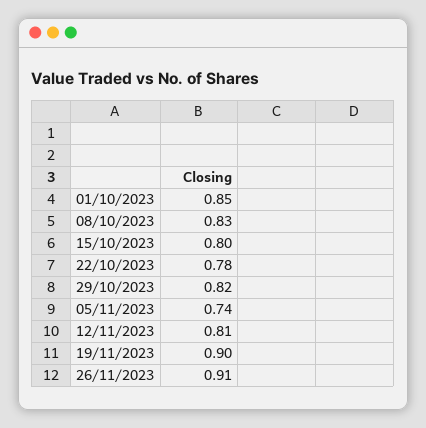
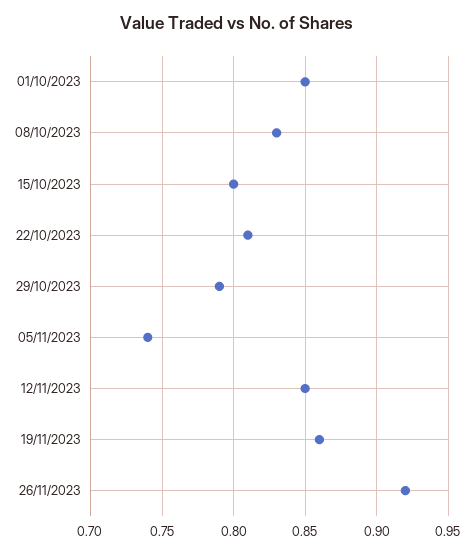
  {
    "01/10/2023": 0.85,
    "08/10/2023": 0.83,
    "15/10/2023": 0.8,
-   "22/10/2023": 0.78,
+   "22/10/2023": 0.81,
-   "29/10/2023": 0.82,
+   "29/10/2023": 0.79,
    "05/11/2023": 0.74,
-   "12/11/2023": 0.81,
+   "12/11/2023": 0.85,
-   "19/11/2023": 0.9,
+   "19/11/2023": 0.86,
-   "26/11/2023": 0.91
+   "26/11/2023": 0.92
  }

